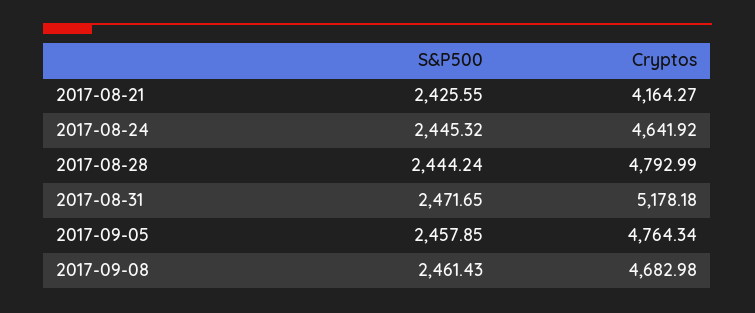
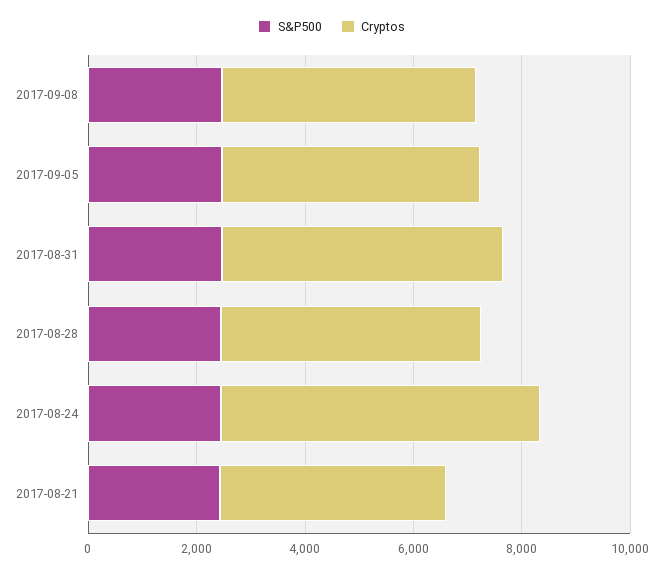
  {
    "S&P500": {
      "2017-08-21": 2425.55,
      "2017-08-24": 2445.32,
      "2017-08-28": 2444.24,
      "2017-08-31": 2471.65,
      "2017-09-05": 2457.85,
      "2017-09-08": 2461.43
    },
    "Cryptos": {
      "2017-08-21": 4164.27,
-     "2017-08-24": 4641.92,
+     "2017-08-24": 6000,
      "2017-08-28": 4792.99,
      "2017-08-31": 5178.18,
      "2017-09-05": 4764.34,
      "2017-09-08": 4682.98
    }
  }

